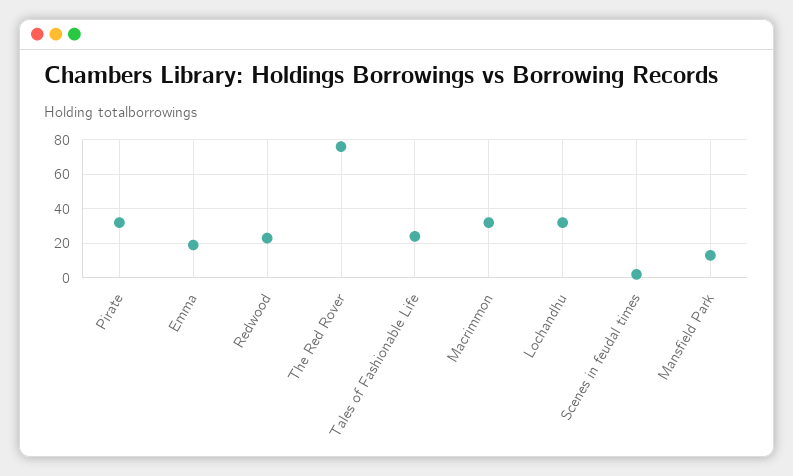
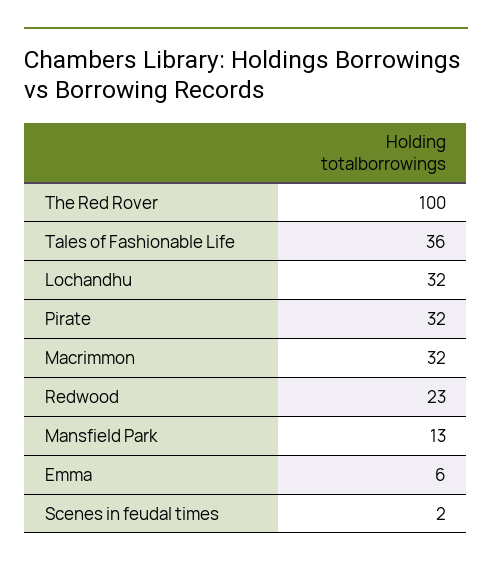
  {
    "Pirate": 32,
-   "Emma": 20,
+   "Emma": 6,
    "Redwood": 23,
-   "The Red Rover": 75,
+   "The Red Rover": 100,
-   "Tales of Fashionable Life": 25,
+   "Tales of Fashionable Life": 36,
    "Macrimmon": 32,
    "Lochandhu": 32,
    "Scenes in feudal times": 2,
    "Mansfield Park": 13
  }

